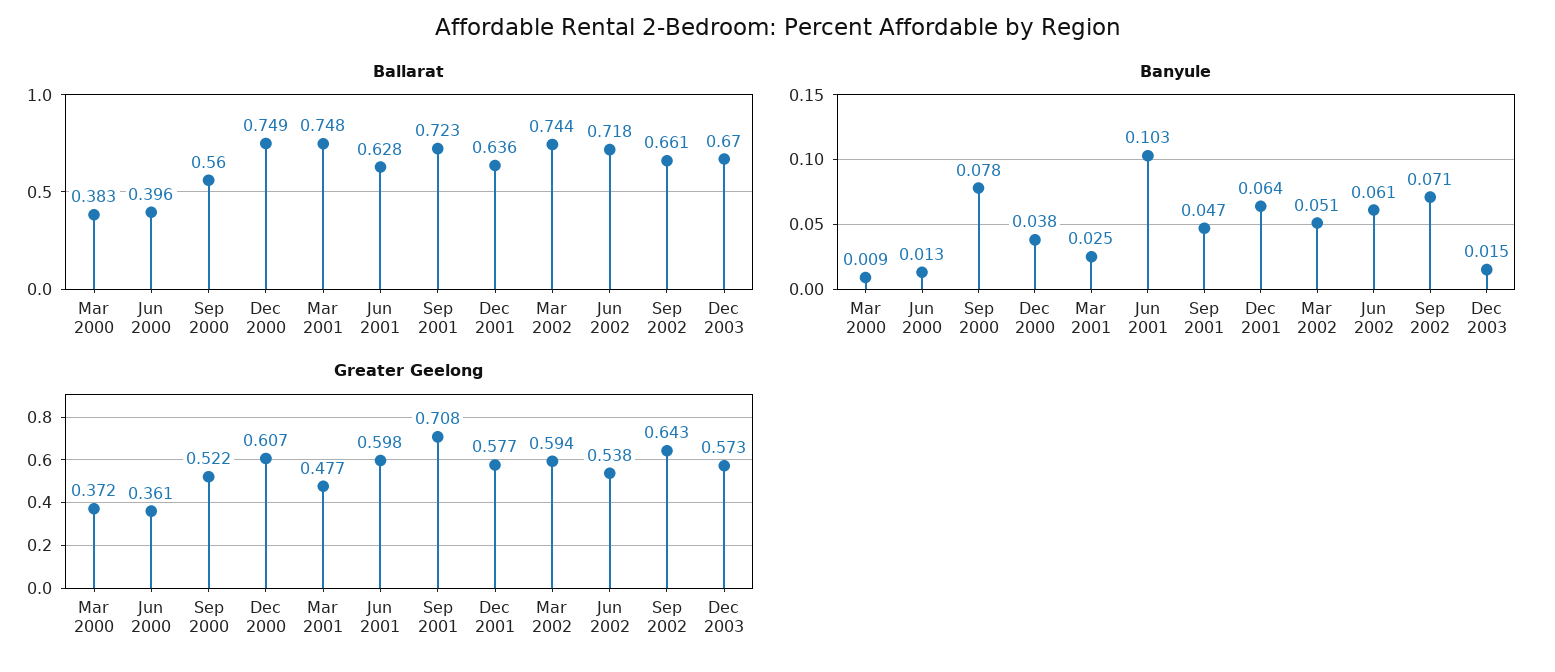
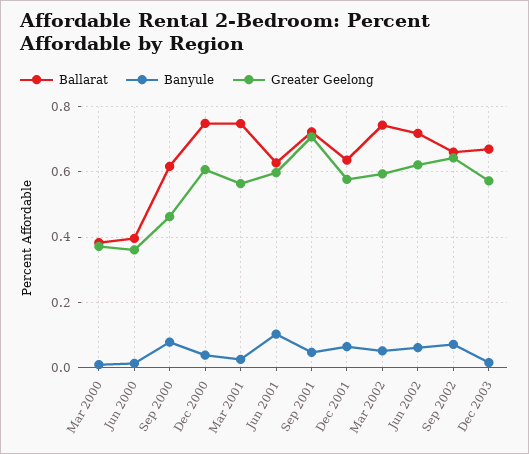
  {
    "Ballarat": {
      "Mar 2000": 0.383,
      "Jun 2000": 0.396,
-     "Sep 2000": 0.56,
+     "Sep 2000": 0.62,
      "Dec 2000": 0.749,
      "Mar 2001": 0.748,
      "Jun 2001": 0.628,
      "Sep 2001": 0.723,
      "Dec 2001": 0.636,
      "Mar 2002": 0.744,
      "Jun 2002": 0.718,
      "Sep 2002": 0.661,
      "Dec 2003": 0.67
    },
    "Banyule": {
      "Mar 2000": 0.009,
      "Jun 2000": 0.013,
      "Sep 2000": 0.078,
      "Dec 2000": 0.038,
      "Mar 2001": 0.025,
      "Jun 2001": 0.103,
      "Sep 2001": 0.047,
      "Dec 2001": 0.064,
      "Mar 2002": 0.051,
      "Jun 2002": 0.061,
      "Sep 2002": 0.071,
      "Dec 2003": 0.015
    },
    "Greater Geelong": {
      "Mar 2000": 0.372,
      "Jun 2000": 0.361,
-     "Sep 2000": 0.522,
+     "Sep 2000": 0.46,
      "Dec 2000": 0.607,
-     "Mar 2001": 0.477,
+     "Mar 2001": 0.56,
      "Jun 2001": 0.598,
      "Sep 2001": 0.708,
      "Dec 2001": 0.577,
      "Mar 2002": 0.594,
-     "Jun 2002": 0.538,
+     "Jun 2002": 0.62,
      "Sep 2002": 0.643,
      "Dec 2003": 0.573
    }
  }

